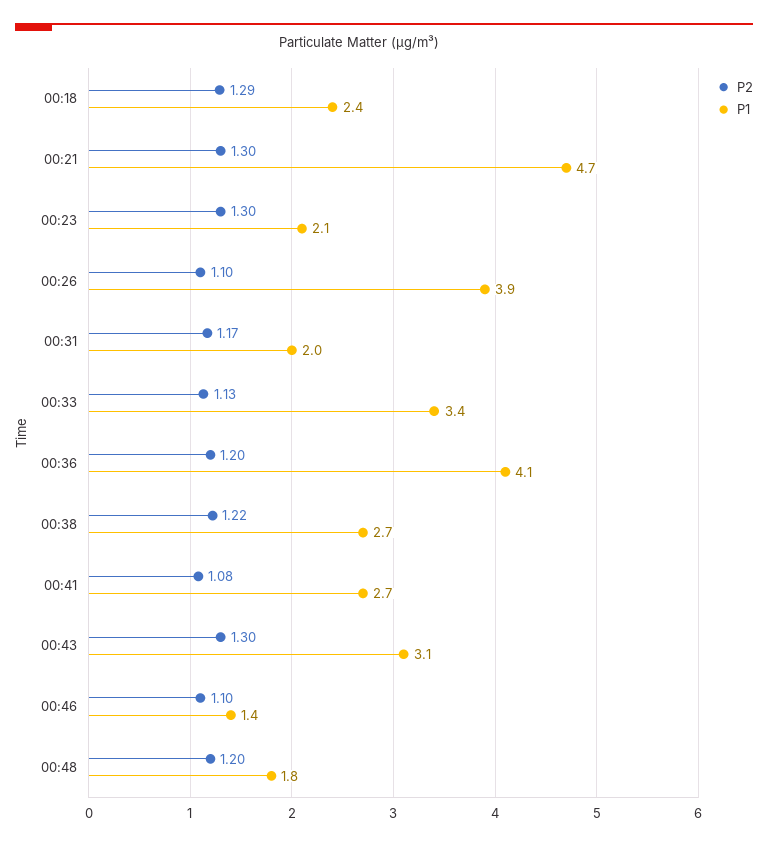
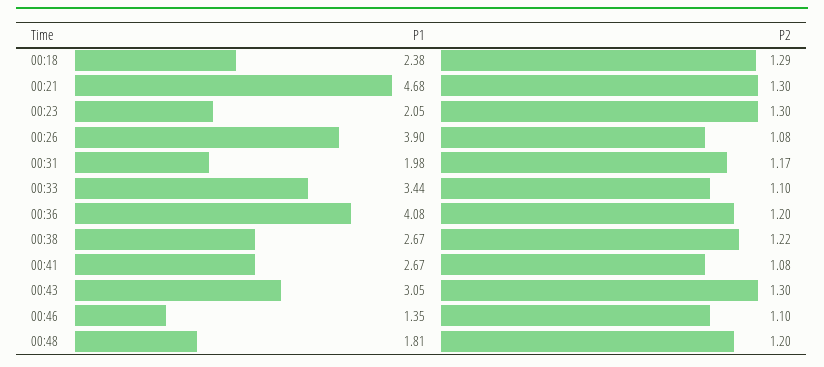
  {
    "P2": {
      "00:18": 1.29,
      "00:21": 1.3,
      "00:23": 1.3,
-     "00:26": 1.1,
+     "00:26": 1.08,
      "00:31": 1.17,
-     "00:33": 1.13,
+     "00:33": 1.1,
      "00:36": 1.2,
      "00:38": 1.22,
      "00:41": 1.08,
      "00:43": 1.3,
      "00:46": 1.1,
      "00:48": 1.2
    },
    "P1": {
      "00:18": 2.38,
      "00:21": 4.68,
      "00:23": 2.05,
      "00:26": 3.9,
      "00:31": 1.98,
      "00:33": 3.44,
      "00:36": 4.08,
      "00:38": 2.67,
      "00:41": 2.67,
      "00:43": 3.05,
      "00:46": 1.35,
      "00:48": 1.81
    }
  }

